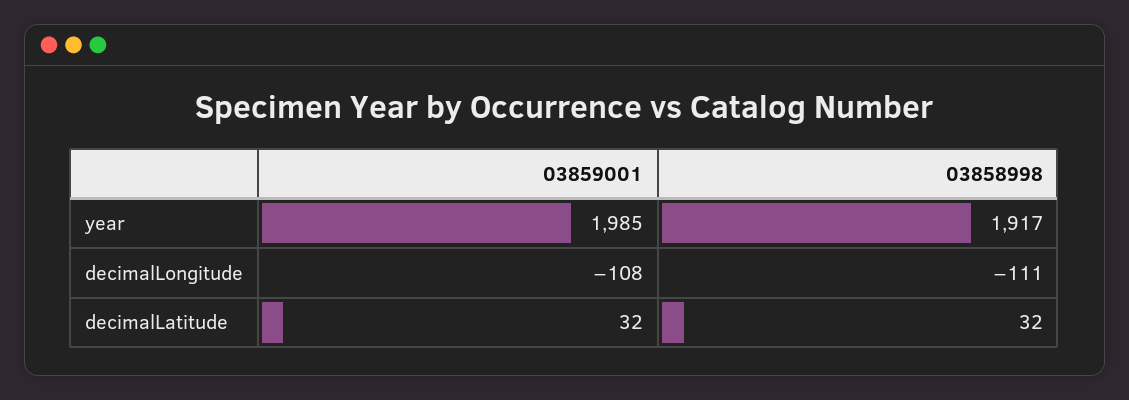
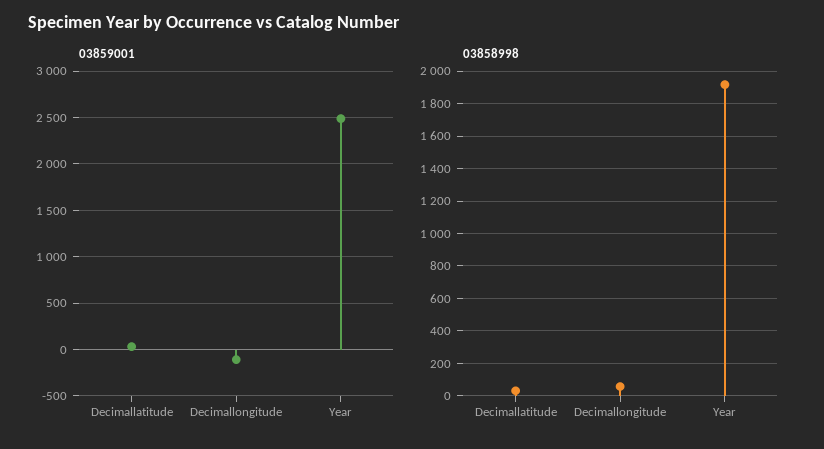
  {
    "03859001": {
-     "year": 1985,
+     "year": 2500,
      "decimalLongitude": -108,
      "decimalLatitude": 32
    },
    "03858998": {
      "year": 1917,
-     "decimalLongitude": -111,
+     "decimalLongitude": 50,
      "decimalLatitude": 32
    }
  }

